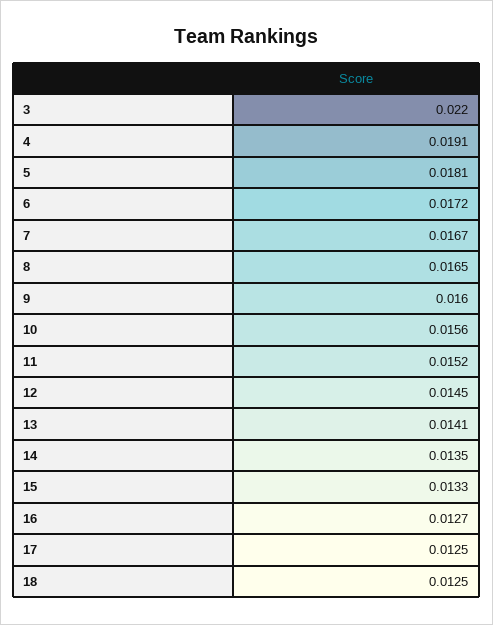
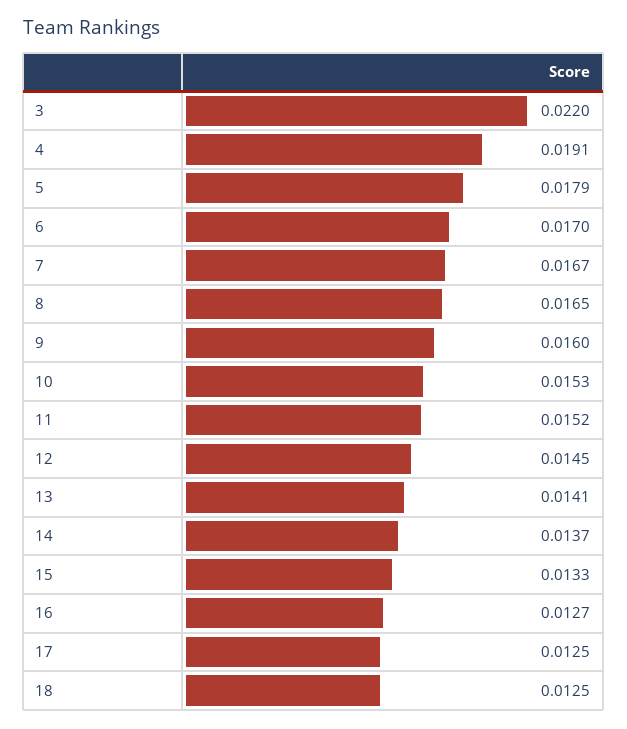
  {
    "3": 0.022,
    "4": 0.0191,
-   "5": 0.0181,
+   "5": 0.0179,
-   "6": 0.0172,
+   "6": 0.017,
    "7": 0.0167,
    "8": 0.0165,
    "9": 0.016,
-   "10": 0.0156,
+   "10": 0.0153,
    "11": 0.0152,
    "12": 0.0145,
    "13": 0.0141,
-   "14": 0.0135,
+   "14": 0.0137,
    "15": 0.0133,
    "16": 0.0127,
    "17": 0.0125,
    "18": 0.0125
  }

